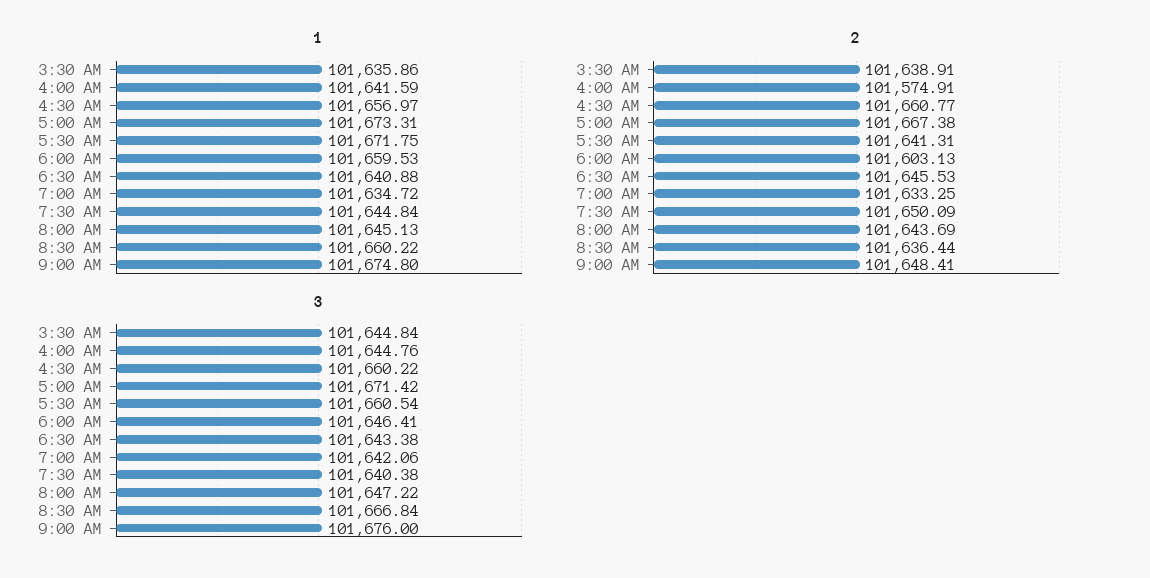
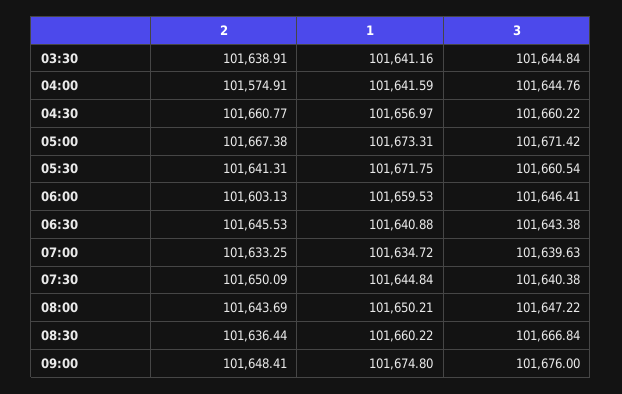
  {
    "1": {
-     "3:30 AM": 101635.86,
+     "3:30 AM": 101641.16,
      "4:00 AM": 101641.59,
      "4:30 AM": 101656.97,
      "5:00 AM": 101673.31,
      "5:30 AM": 101671.75,
      "6:00 AM": 101659.53,
      "6:30 AM": 101640.88,
      "7:00 AM": 101634.72,
      "7:30 AM": 101644.84,
-     "8:00 AM": 101645.13,
+     "8:00 AM": 101650.21,
      "8:30 AM": 101660.22,
      "9:00 AM": 101674.8
    },
    "2": {
      "3:30 AM": 101638.91,
      "4:00 AM": 101574.91,
      "4:30 AM": 101660.77,
      "5:00 AM": 101667.38,
      "5:30 AM": 101641.31,
      "6:00 AM": 101603.13,
      "6:30 AM": 101645.53,
      "7:00 AM": 101633.25,
      "7:30 AM": 101650.09,
      "8:00 AM": 101643.69,
      "8:30 AM": 101636.44,
      "9:00 AM": 101648.41
    },
    "3": {
      "3:30 AM": 101644.84,
      "4:00 AM": 101644.76,
      "4:30 AM": 101660.22,
      "5:00 AM": 101671.42,
      "5:30 AM": 101660.54,
      "6:00 AM": 101646.41,
      "6:30 AM": 101643.38,
-     "7:00 AM": 101642.06,
+     "7:00 AM": 101639.63,
      "7:30 AM": 101640.38,
      "8:00 AM": 101647.22,
      "8:30 AM": 101666.84,
      "9:00 AM": 101676
    }
  }

